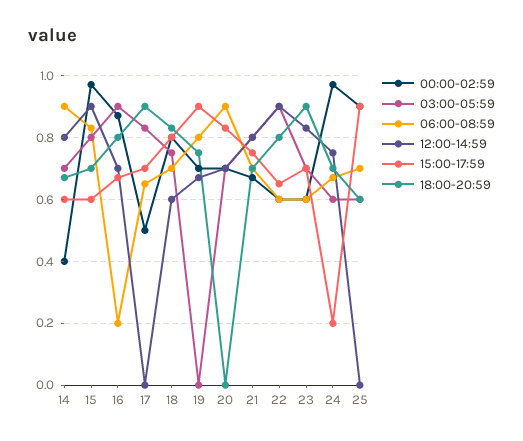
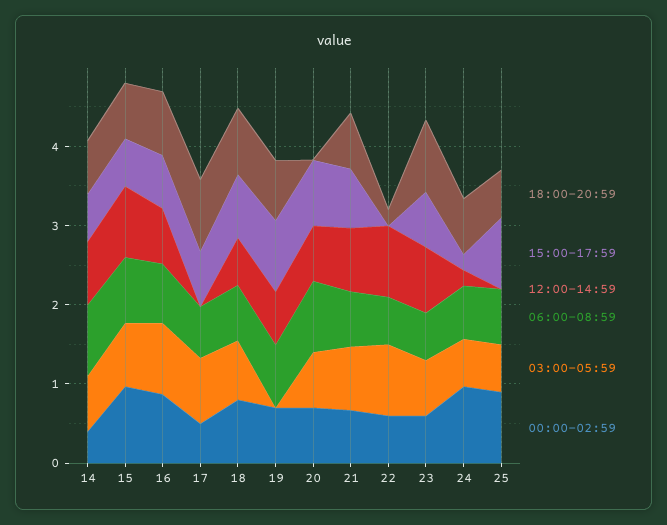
  {
    "00:00-02:59": {
      "14": 0.4,
      "15": 0.95,
      "16": 0.85,
      "17": 0.5,
      "18": 0.8,
      "19": 0.7,
      "20": 0.7,
      "21": 0.65,
      "22": 0.6,
      "23": 0.6,
      "24": 0.95,
      "25": 0.9
    },
    "03:00-05:59": {
      "14": 0.7,
      "15": 0.8,
      "16": 0.9,
      "17": 0.85,
      "18": 0.75,
      "19": 0,
      "20": 0.7,
      "21": 0.8,
      "22": 0.9,
      "23": 0.7,
      "24": 0.6,
      "25": 0.6
    },
    "06:00-08:59": {
      "14": 0.9,
      "15": 0.85,
-     "16": 0.2,
+     "16": 0.8,
      "17": 0.65,
      "18": 0.7,
      "19": 0.8,
      "20": 0.9,
      "21": 0.7,
      "22": 0.6,
      "23": 0.6,
      "24": 0.65,
      "25": 0.7
    },
    "12:00-14:59": {
      "14": 0.8,
      "15": 0.9,
      "16": 0.7,
      "17": 0,
      "18": 0.6,
      "19": 0.65,
      "20": 0.7,
      "21": 0.8,
      "22": 0.9,
      "23": 0.85,
-     "24": 0.75,
+     "24": 0.2,
      "25": 0
    },
    "15:00-17:59": {
      "14": 0.6,
      "15": 0.6,
      "16": 0.65,
      "17": 0.7,
      "18": 0.8,
      "19": 0.9,
      "20": 0.85,
      "21": 0.75,
-     "22": 0.65,
+     "22": 0,
      "23": 0.7,
      "24": 0.2,
      "25": 0.9
    },
    "18:00-20:59": {
      "14": 0.65,
      "15": 0.7,
      "16": 0.8,
      "17": 0.9,
      "18": 0.85,
      "19": 0.75,
      "20": 0,
      "21": 0.7,
-     "22": 0.8,
+     "22": 0.2,
      "23": 0.9,
      "24": 0.7,
      "25": 0.6
    }
  }

